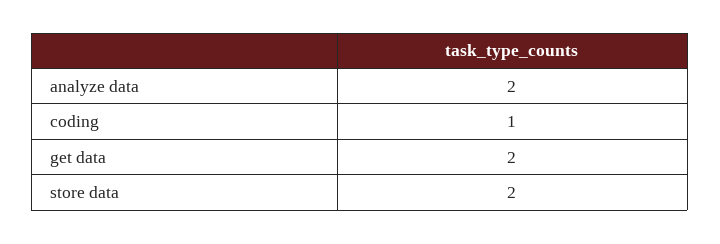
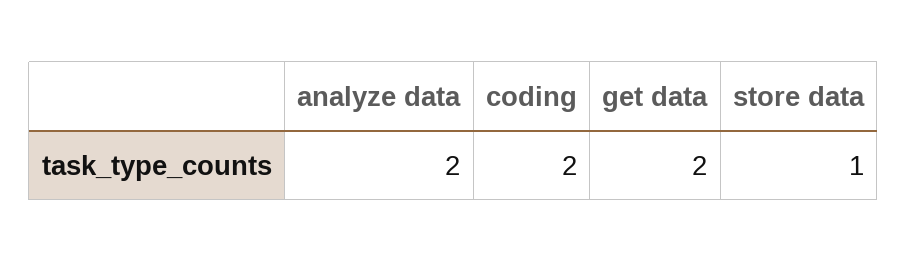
  {
    "analyze data": 2,
-   "coding": 1,
+   "coding": 2,
    "get data": 2,
-   "store data": 2
+   "store data": 1
  }

